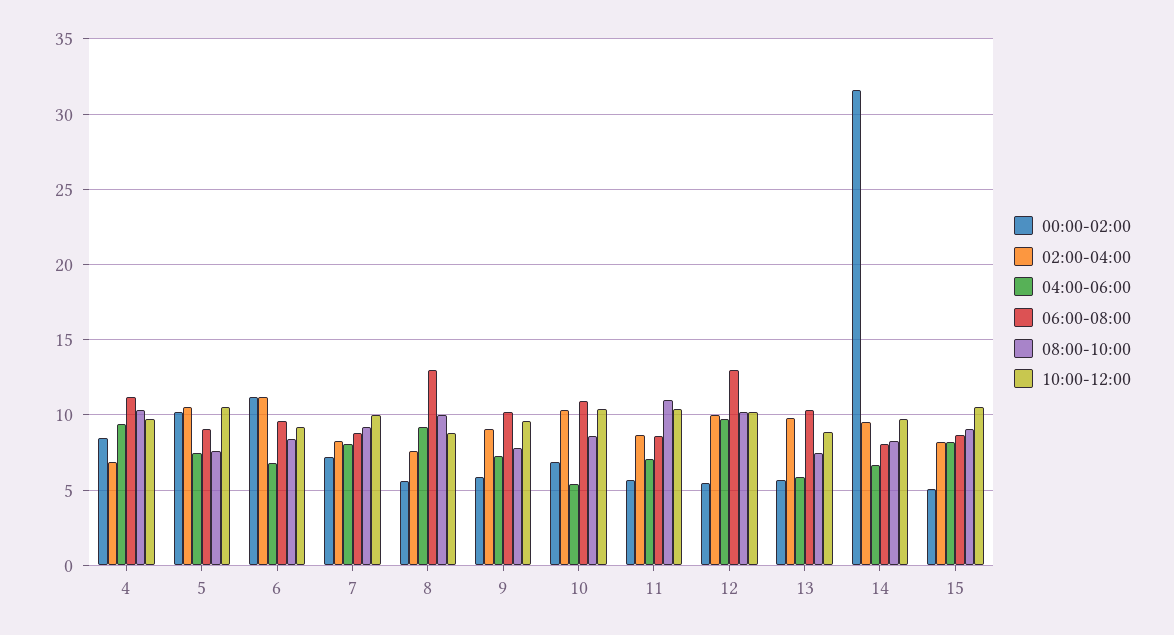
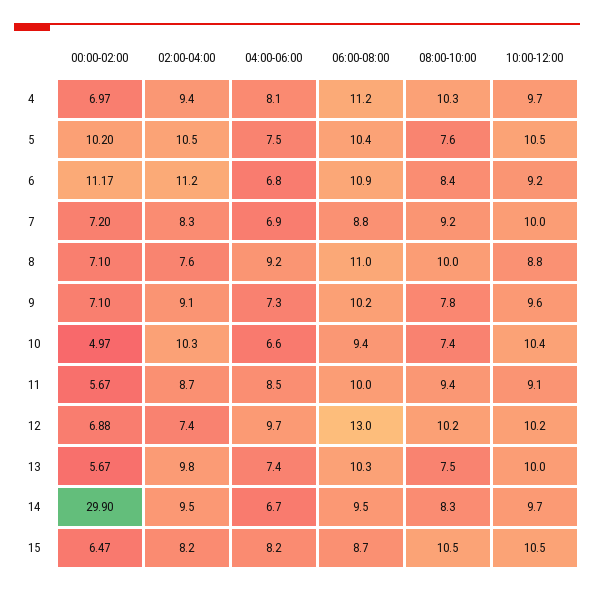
  {
    "00:00-02:00": {
-     "4": 8.5,
+     "4": 6.97,
      "5": 10.2,
      "6": 11.17,
      "7": 7.2,
-     "8": 5.5,
+     "8": 7.1,
-     "9": 6,
+     "9": 7.1,
-     "10": 7,
+     "10": 4.97,
      "11": 5.67,
-     "12": 5.5,
+     "12": 6.88,
      "13": 5.67,
-     "14": 31.5,
+     "14": 29.9,
-     "15": 5
+     "15": 6.47
    },
    "02:00-04:00": {
-     "4": 7,
+     "4": 9.4,
      "5": 10.5,
      "6": 11.2,
      "7": 8.3,
      "8": 7.6,
      "9": 9.1,
      "10": 10.3,
      "11": 8.7,
-     "12": 10,
+     "12": 7.4,
      "13": 9.8,
      "14": 9.5,
      "15": 8.2
    },
    "04:00-06:00": {
-     "4": 9.5,
+     "4": 8.1,
      "5": 7.5,
      "6": 6.8,
-     "7": 8,
+     "7": 6.9,
      "8": 9.2,
      "9": 7.3,
-     "10": 5.5,
+     "10": 6.6,
-     "11": 7,
+     "11": 8.5,
      "12": 9.7,
-     "13": 6,
+     "13": 7.4,
      "14": 6.7,
      "15": 8.2
    },
    "06:00-08:00": {
      "4": 11.2,
-     "5": 9,
+     "5": 10.4,
-     "6": 9.5,
+     "6": 10.9,
      "7": 8.8,
-     "8": 13,
+     "8": 11,
      "9": 10.2,
-     "10": 11,
+     "10": 9.4,
-     "11": 8.5,
+     "11": 10,
      "12": 13,
      "13": 10.3,
-     "14": 8,
+     "14": 9.5,
      "15": 8.7
    },
    "08:00-10:00": {
      "4": 10.3,
      "5": 7.6,
      "6": 8.4,
      "7": 9.2,
      "8": 10,
      "9": 7.8,
-     "10": 8.5,
+     "10": 7.4,
-     "11": 11,
+     "11": 9.4,
      "12": 10.2,
      "13": 7.5,
      "14": 8.3,
-     "15": 9
+     "15": 10.5
    },
    "10:00-12:00": {
      "4": 9.7,
      "5": 10.5,
      "6": 9.2,
      "7": 10,
      "8": 8.8,
      "9": 9.6,
      "10": 10.4,
-     "11": 10.5,
+     "11": 9.1,
      "12": 10.2,
-     "13": 9,
+     "13": 10,
      "14": 9.7,
      "15": 10.5
    }
  }

